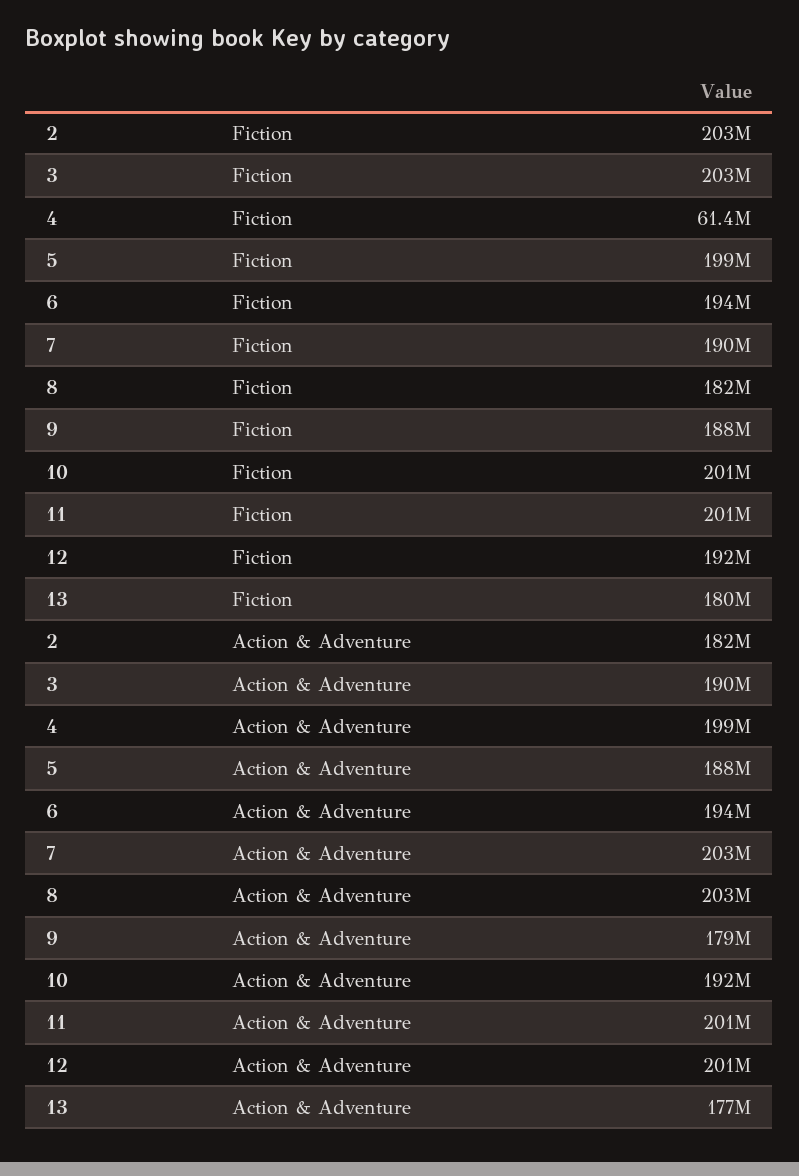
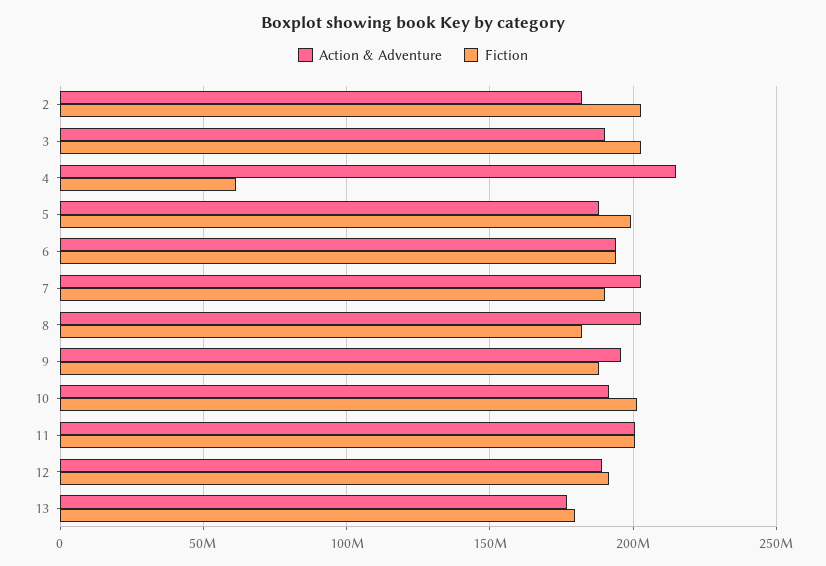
  {
    "Fiction": {
      "2": 203000000,
      "3": 203000000,
      "4": 61400000,
      "5": 199000000,
      "6": 194000000,
      "7": 190000000,
      "8": 182000000,
      "9": 188000000,
      "10": 201000000,
      "11": 201000000,
      "12": 192000000,
      "13": 180000000
    },
    "Action & Adventure": {
      "2": 182000000,
      "3": 190000000,
-     "4": 199000000,
+     "4": 215000000,
      "5": 188000000,
      "6": 194000000,
      "7": 203000000,
      "8": 203000000,
-     "9": 179000000,
+     "9": 195000000,
      "10": 192000000,
      "11": 201000000,
-     "12": 201000000,
+     "12": 190000000,
      "13": 177000000
    }
  }

